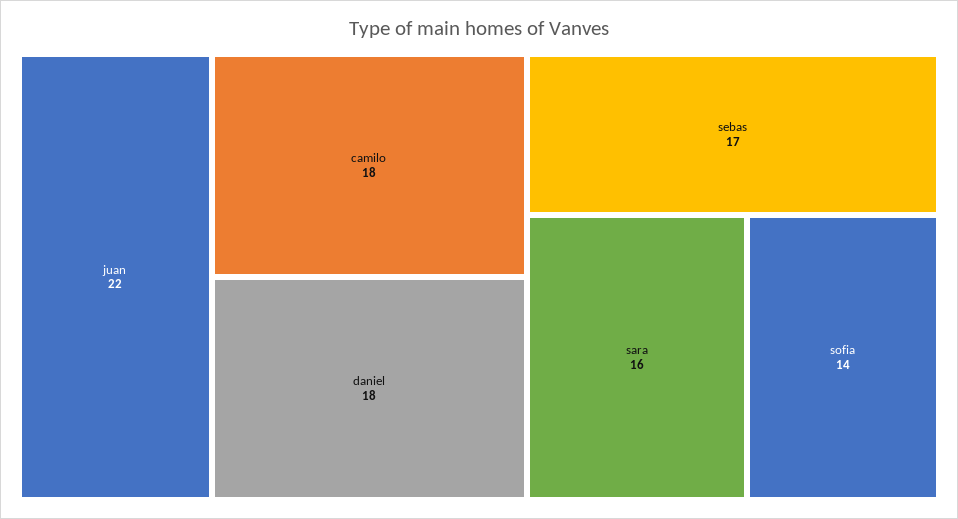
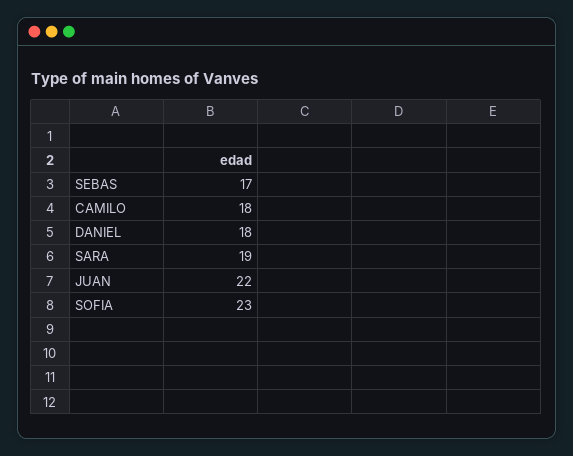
  {
    "juan": 22,
    "camilo": 18,
    "daniel": 18,
    "sebas": 17,
-   "sara": 16,
+   "sara": 19,
-   "sofia": 14
+   "sofia": 23
  }

